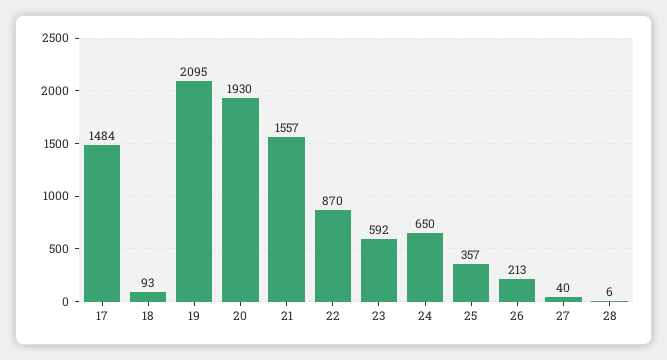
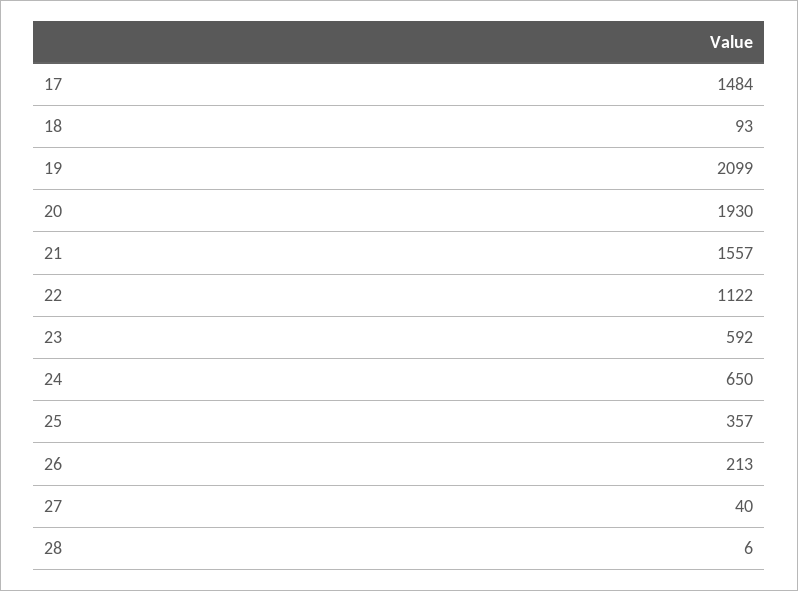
  {
    "17": 1484,
    "18": 93,
-   "19": 2095,
+   "19": 2099,
    "20": 1930,
    "21": 1557,
-   "22": 870,
+   "22": 1122,
    "23": 592,
    "24": 650,
    "25": 357,
    "26": 213,
    "27": 40,
    "28": 6
  }

